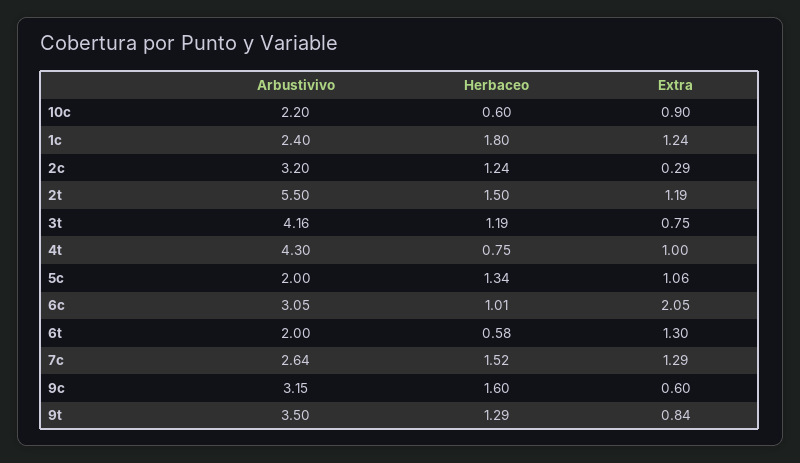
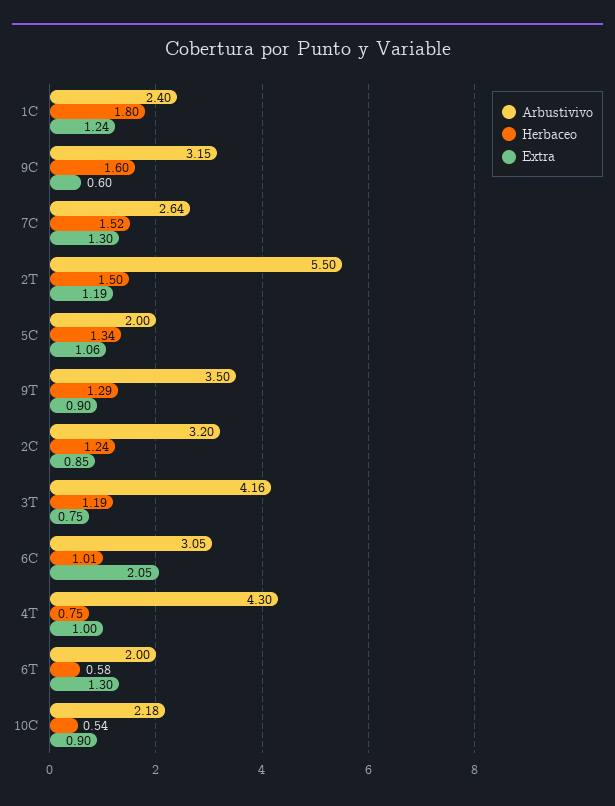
  {
    "Arbustivivo": {
-     "10c": 2.2,
+     "10c": 2.18,
      "1c": 2.4,
      "2c": 3.2,
      "2t": 5.5,
      "3t": 4.16,
      "4t": 4.3,
      "5c": 2,
      "6c": 3.05,
      "6t": 2,
      "7c": 2.64,
      "9c": 3.15,
      "9t": 3.5
    },
    "Herbaceo": {
-     "10c": 0.6,
+     "10c": 0.54,
      "1c": 1.8,
      "2c": 1.24,
      "2t": 1.5,
      "3t": 1.19,
      "4t": 0.75,
      "5c": 1.34,
      "6c": 1.01,
      "6t": 0.58,
      "7c": 1.52,
      "9c": 1.6,
      "9t": 1.29
    },
    "Extra": {
      "10c": 0.9,
      "1c": 1.24,
-     "2c": 0.29,
+     "2c": 0.85,
      "2t": 1.19,
      "3t": 0.75,
      "4t": 1,
      "5c": 1.06,
      "6c": 2.05,
      "6t": 1.3,
-     "7c": 1.29,
+     "7c": 1.3,
      "9c": 0.6,
-     "9t": 0.84
+     "9t": 0.9
    }
  }

